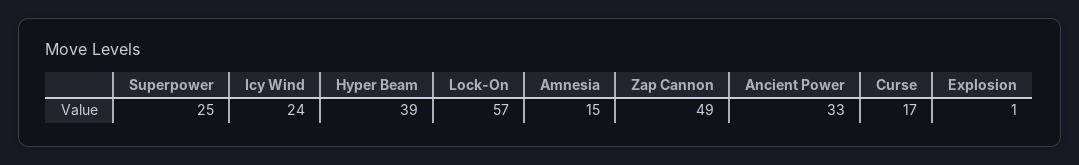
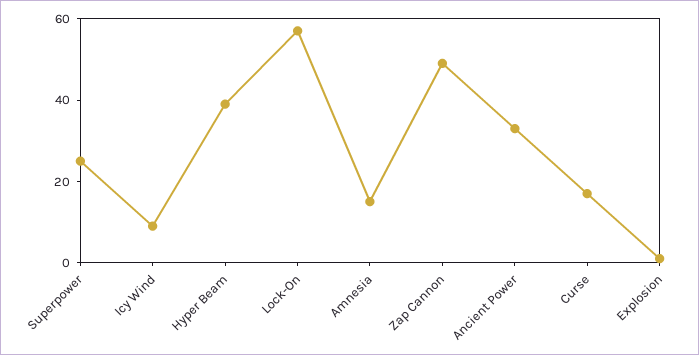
  {
    "Superpower": 25,
-   "Icy Wind": 24,
+   "Icy Wind": 10,
    "Hyper Beam": 39,
    "Lock-On": 57,
    "Amnesia": 15,
    "Zap Cannon": 49,
    "Ancient Power": 33,
    "Curse": 17,
    "Explosion": 1
  }

